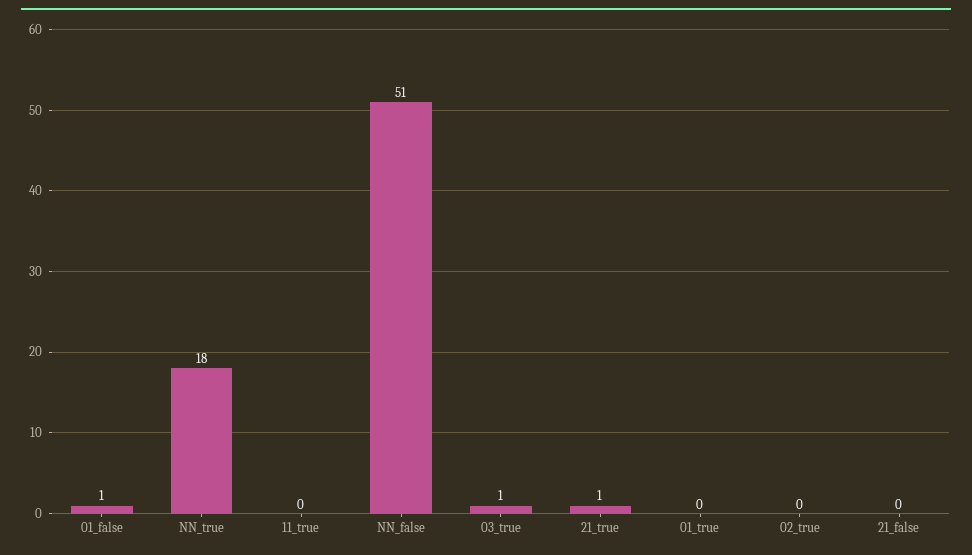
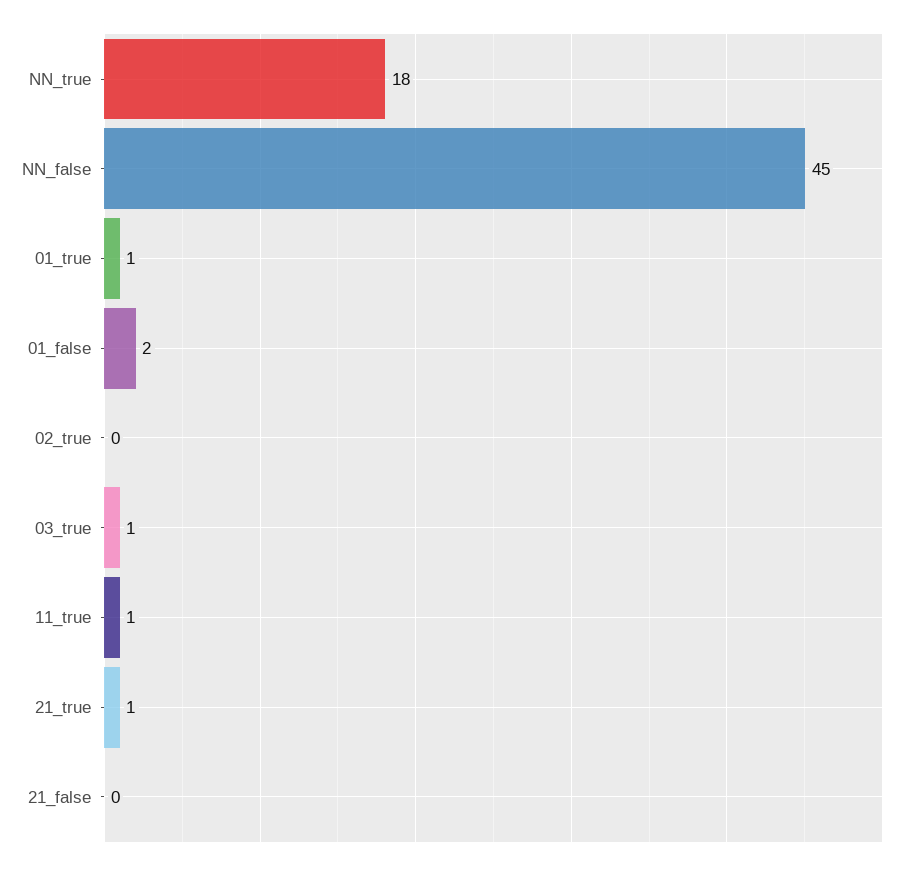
  {
-   "01_false": 1,
+   "01_false": 2,
    "NN_true": 18,
-   "11_true": 0,
+   "11_true": 1,
-   "NN_false": 51,
+   "NN_false": 45,
    "03_true": 1,
    "21_true": 1,
-   "01_true": 0,
+   "01_true": 1,
    "02_true": 0,
    "21_false": 0
  }

